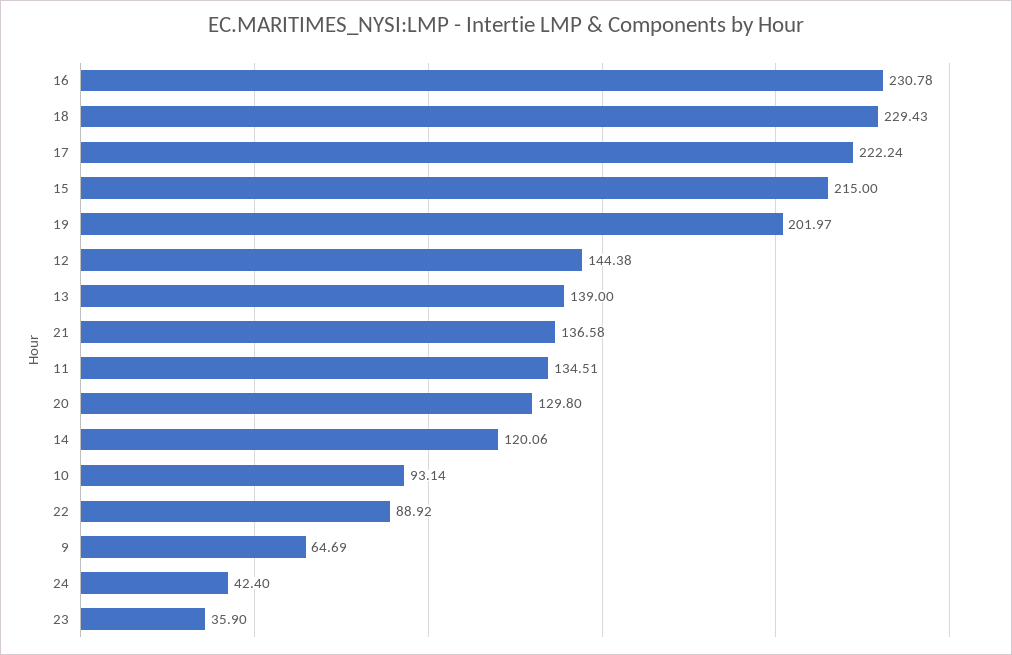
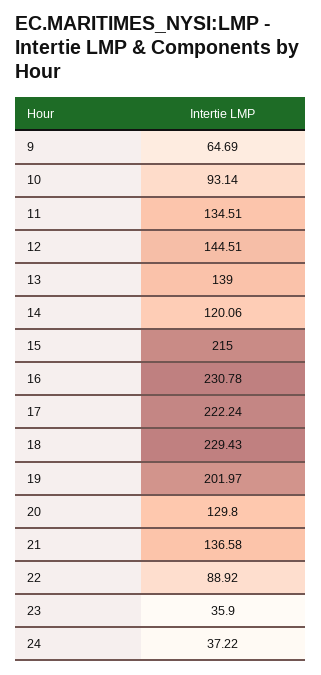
  {
    "16": 230.78,
    "18": 229.43,
    "17": 222.24,
    "15": 215,
    "19": 201.97,
-   "12": 144.38,
+   "12": 144.51,
    "13": 139,
    "21": 136.58,
    "11": 134.51,
    "20": 129.8,
    "14": 120.06,
    "10": 93.14,
    "22": 88.92,
    "9": 64.69,
-   "24": 42.4,
+   "24": 37.22,
    "23": 35.9
  }

